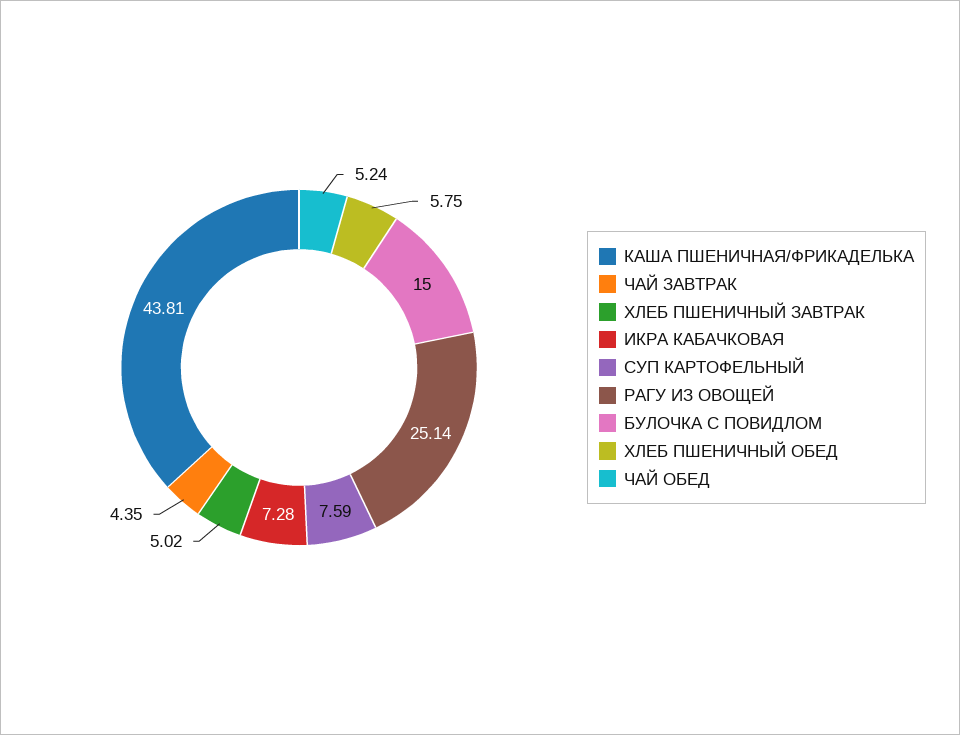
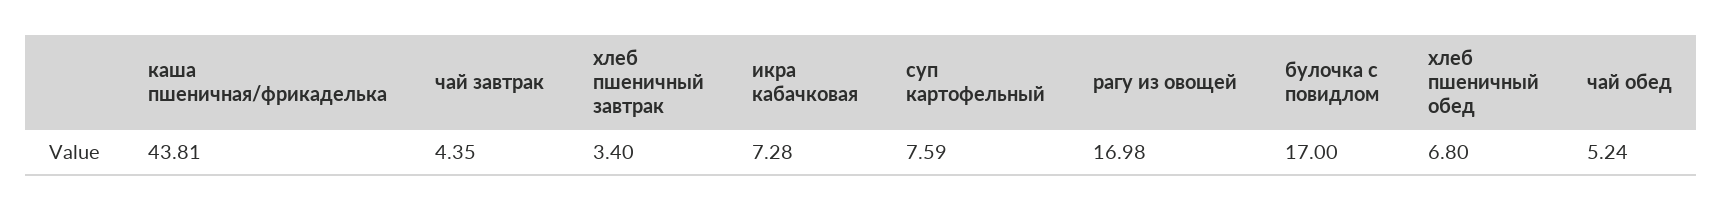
  {
    "КАША ПШЕНИЧНАЯ/ФРИКАДЕЛЬКА": 43.81,
    "ЧАЙ ЗАВТРАК": 4.35,
-   "ХЛЕБ ПШЕНИЧНЫЙ ЗАВТРАК": 5.02,
+   "ХЛЕБ ПШЕНИЧНЫЙ ЗАВТРАК": 3.4,
    "ИКРА КАБАЧКОВАЯ": 7.28,
    "СУП КАРТОФЕЛЬНЫЙ": 7.59,
-   "РАГУ ИЗ ОВОЩЕЙ": 25.14,
+   "РАГУ ИЗ ОВОЩЕЙ": 16.98,
-   "БУЛОЧКА С ПОВИДЛОМ": 15,
+   "БУЛОЧКА С ПОВИДЛОМ": 17,
-   "ХЛЕБ ПШЕНИЧНЫЙ ОБЕД": 5.75,
+   "ХЛЕБ ПШЕНИЧНЫЙ ОБЕД": 6.8,
    "ЧАЙ ОБЕД": 5.24
  }

